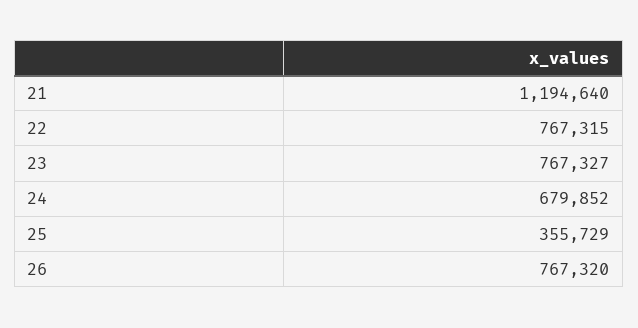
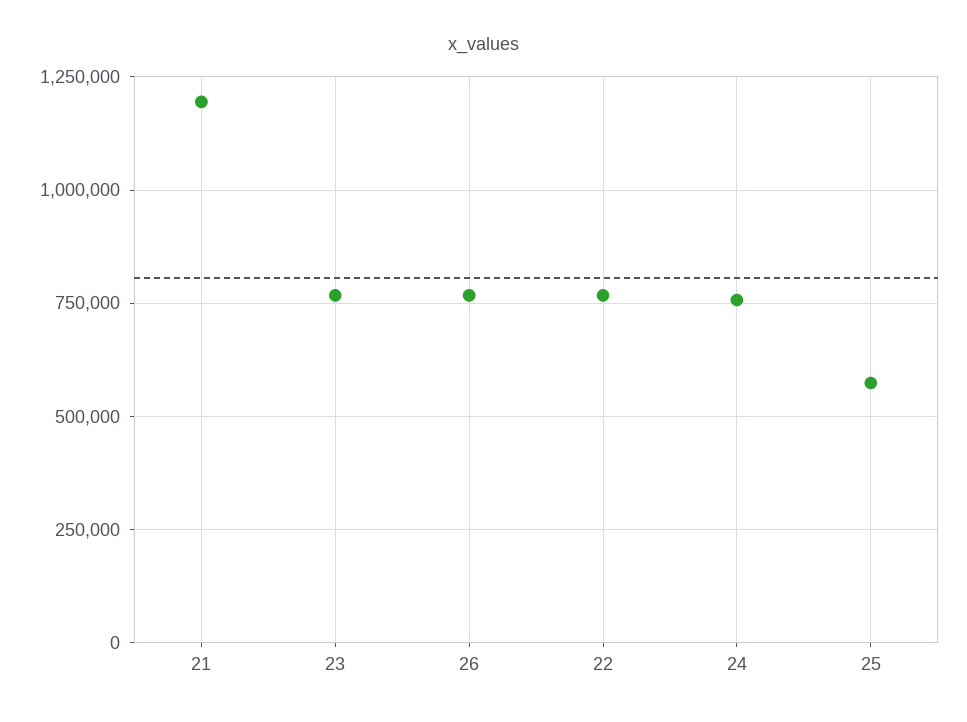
  {
    "21": 1194640,
    "22": 767315,
    "23": 767327,
-   "24": 679852,
+   "24": 750000,
-   "25": 355729,
+   "25": 575000,
    "26": 767320
  }

